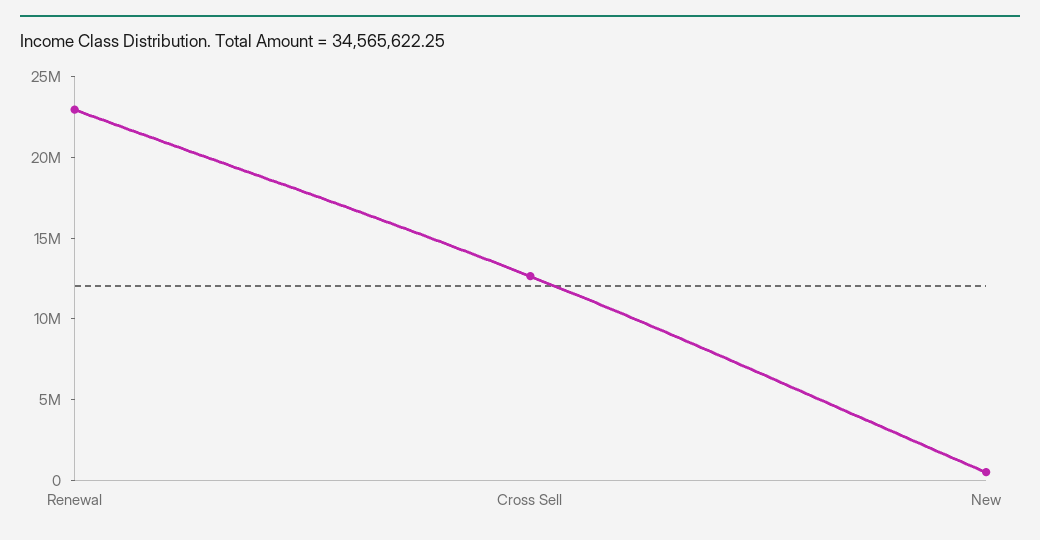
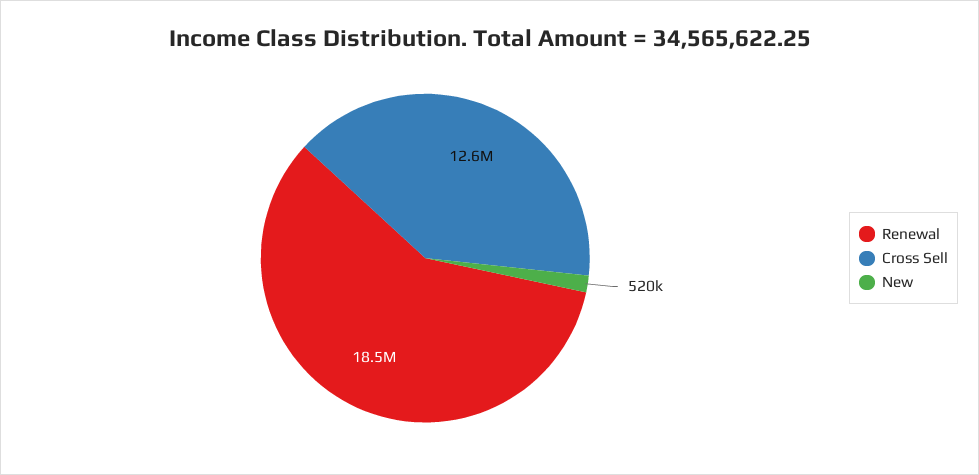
  {
-   "Renewal": 23000000,
+   "Renewal": 18500000,
    "Cross Sell": 12600000,
    "New": 520000
  }

